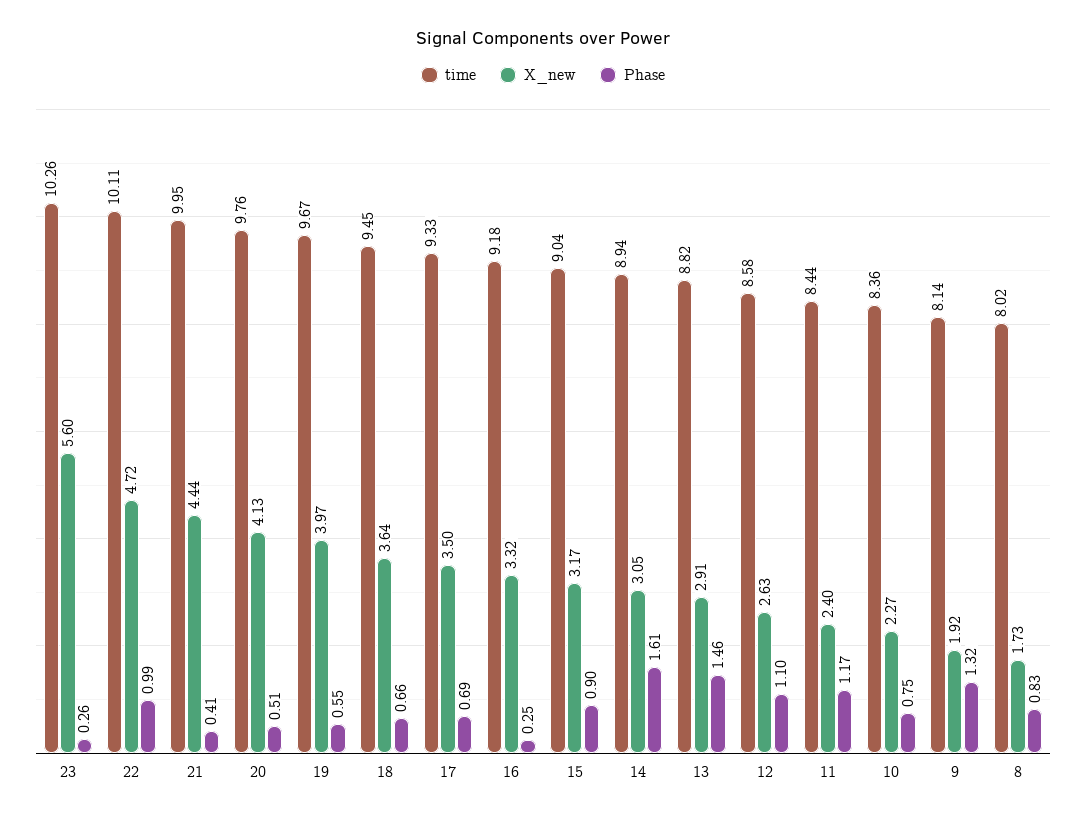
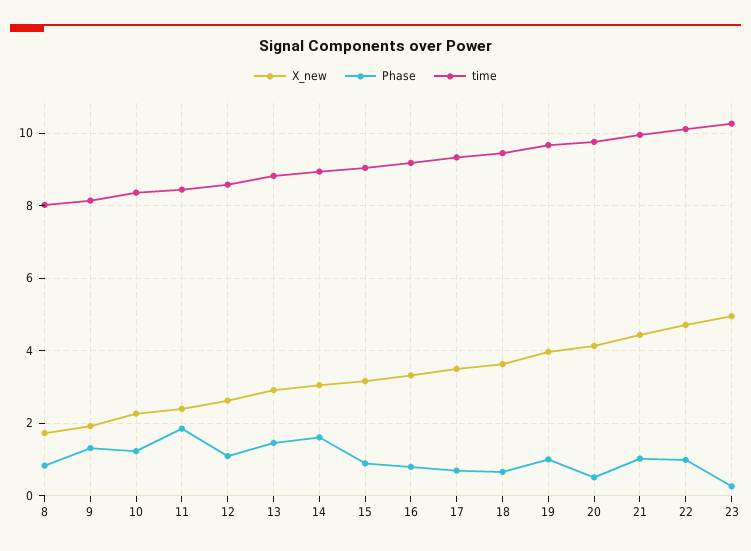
  {
    "time": {
      "23": 10.26,
      "22": 10.11,
      "21": 9.95,
      "20": 9.76,
      "19": 9.67,
      "18": 9.45,
      "17": 9.33,
      "16": 9.18,
      "15": 9.04,
      "14": 8.94,
      "13": 8.82,
      "12": 8.58,
      "11": 8.44,
      "10": 8.36,
      "9": 8.14,
      "8": 8.02
    },
    "X_new": {
-     "23": 5.6,
+     "23": 5,
      "22": 4.72,
      "21": 4.44,
      "20": 4.13,
      "19": 3.97,
      "18": 3.64,
      "17": 3.5,
      "16": 3.32,
      "15": 3.17,
      "14": 3.05,
      "13": 2.91,
      "12": 2.63,
      "11": 2.4,
      "10": 2.27,
      "9": 1.92,
      "8": 1.73
    },
    "Phase": {
      "23": 0.26,
      "22": 0.99,
-     "21": 0.41,
+     "21": 1,
      "20": 0.51,
-     "19": 0.55,
+     "19": 1,
      "18": 0.66,
      "17": 0.69,
-     "16": 0.25,
+     "16": 0.8,
      "15": 0.9,
      "14": 1.61,
      "13": 1.46,
      "12": 1.1,
-     "11": 1.17,
+     "11": 1.8,
-     "10": 0.75,
+     "10": 1.2,
      "9": 1.32,
      "8": 0.83
    }
  }

